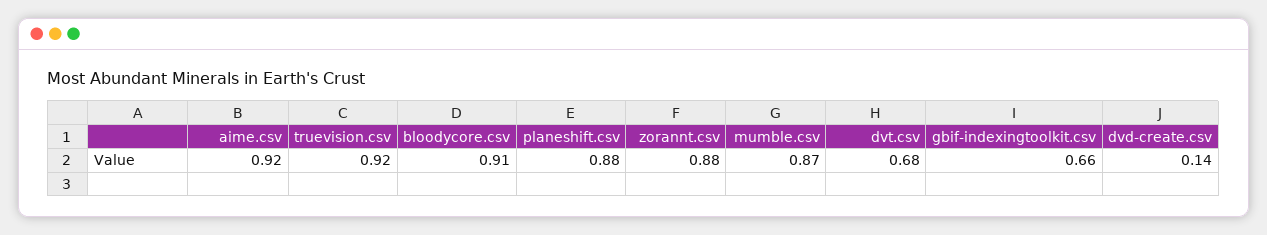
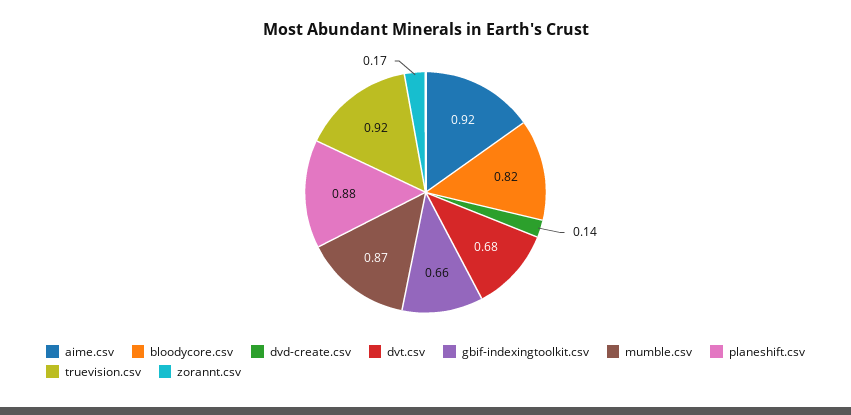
  {
    "aime.csv": 0.92,
    "truevision.csv": 0.92,
-   "bloodycore.csv": 0.91,
+   "bloodycore.csv": 0.82,
    "planeshift.csv": 0.88,
-   "zorannt.csv": 0.88,
+   "zorannt.csv": 0.17,
    "mumble.csv": 0.87,
    "dvt.csv": 0.68,
    "gbif-indexingtoolkit.csv": 0.66,
    "dvd-create.csv": 0.14
  }

